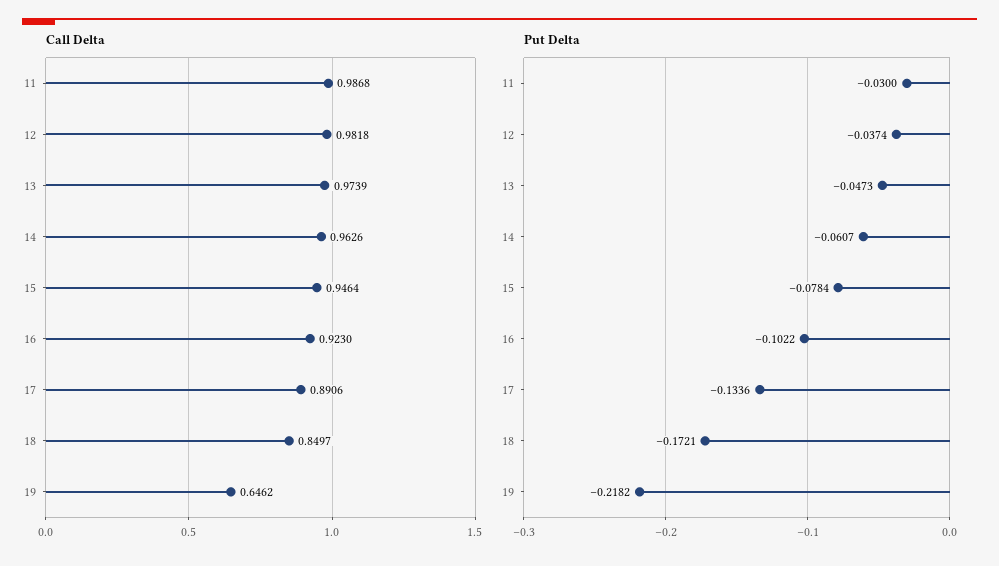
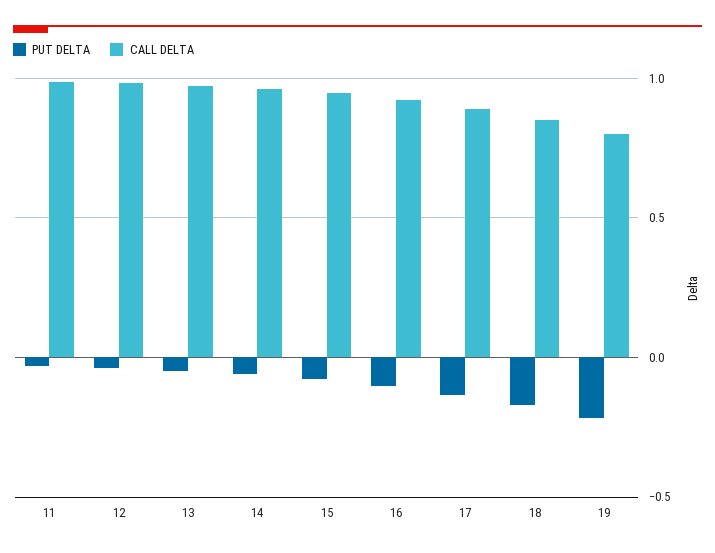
  {
    "Call Delta": {
      "11": 0.9868,
      "12": 0.9818,
      "13": 0.9739,
      "14": 0.9626,
      "15": 0.9464,
      "16": 0.923,
      "17": 0.8906,
      "18": 0.8497,
-     "19": 0.6462
+     "19": 0.8
    },
    "Put Delta": {
      "11": -0.03,
      "12": -0.0374,
      "13": -0.0473,
      "14": -0.0607,
      "15": -0.0784,
      "16": -0.1022,
      "17": -0.1336,
      "18": -0.1721,
      "19": -0.2182
    }
  }

